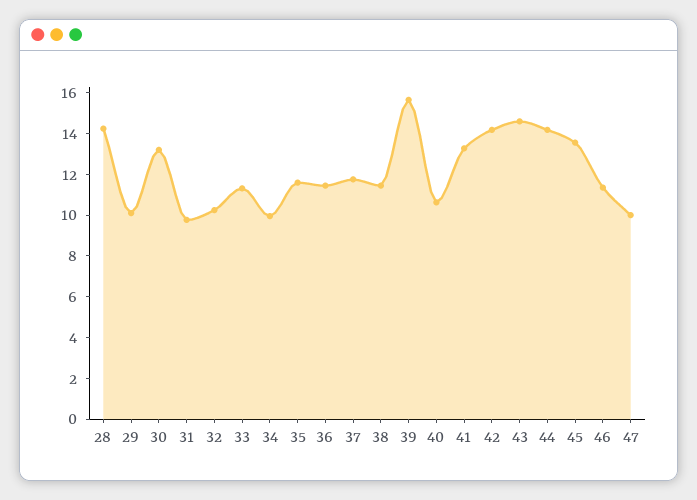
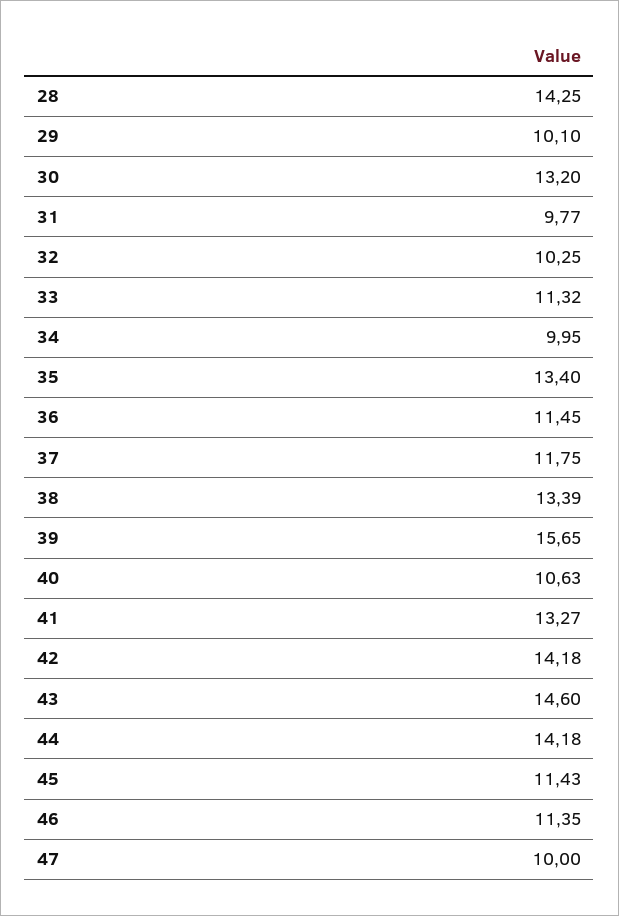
  {
    "28": 14.25,
    "29": 10.1,
    "30": 13.2,
    "31": 9.77,
    "32": 10.25,
    "33": 11.32,
    "34": 9.95,
-   "35": 11.5,
+   "35": 13.4,
    "36": 11.45,
    "37": 11.75,
-   "38": 11.5,
+   "38": 13.39,
    "39": 15.65,
    "40": 10.63,
    "41": 13.27,
    "42": 14.18,
    "43": 14.6,
    "44": 14.18,
-   "45": 13.5,
+   "45": 11.43,
    "46": 11.35,
    "47": 10
  }

